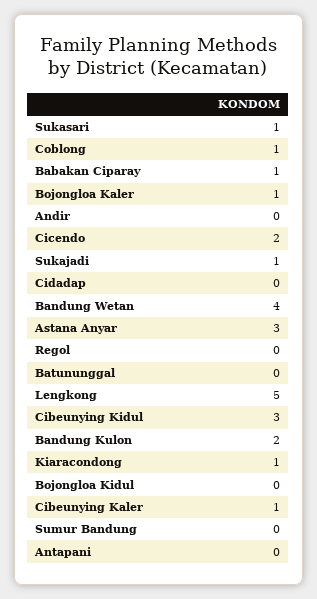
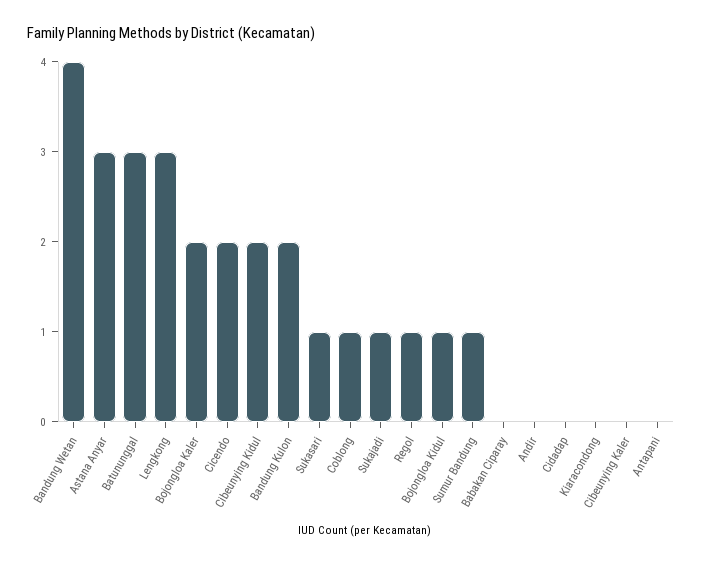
  {
    "Sukasari": 1,
    "Coblong": 1,
-   "Babakan Ciparay": 1,
+   "Babakan Ciparay": 0,
-   "Bojongloa Kaler": 1,
+   "Bojongloa Kaler": 2,
    "Andir": 0,
    "Cicendo": 2,
    "Sukajadi": 1,
    "Cidadap": 0,
    "Bandung Wetan": 4,
    "Astana Anyar": 3,
-   "Regol": 0,
+   "Regol": 1,
-   "Batununggal": 0,
+   "Batununggal": 3,
-   "Lengkong": 5,
+   "Lengkong": 3,
-   "Cibeunying Kidul": 3,
+   "Cibeunying Kidul": 2,
    "Bandung Kulon": 2,
-   "Kiaracondong": 1,
+   "Kiaracondong": 0,
-   "Bojongloa Kidul": 0,
+   "Bojongloa Kidul": 1,
-   "Cibeunying Kaler": 1,
+   "Cibeunying Kaler": 0,
-   "Sumur Bandung": 0,
+   "Sumur Bandung": 1,
    "Antapani": 0
  }

